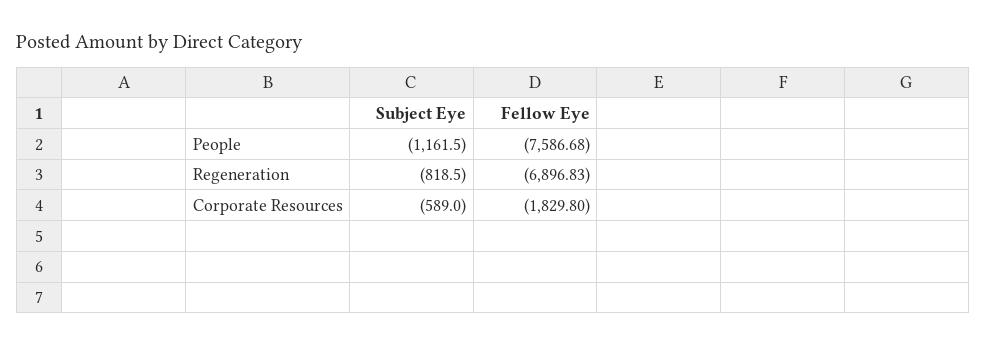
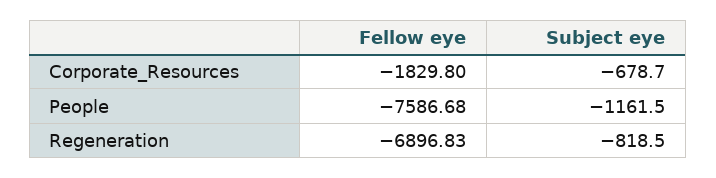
  {
    "Subject Eye": {
      "People": -1161.5,
      "Regeneration": -818.5,
-     "Corporate Resources": -589
+     "Corporate Resources": -678.7
    },
    "Fellow Eye": {
      "People": -7586.68,
      "Regeneration": -6896.83,
      "Corporate Resources": -1829.8
    }
  }

